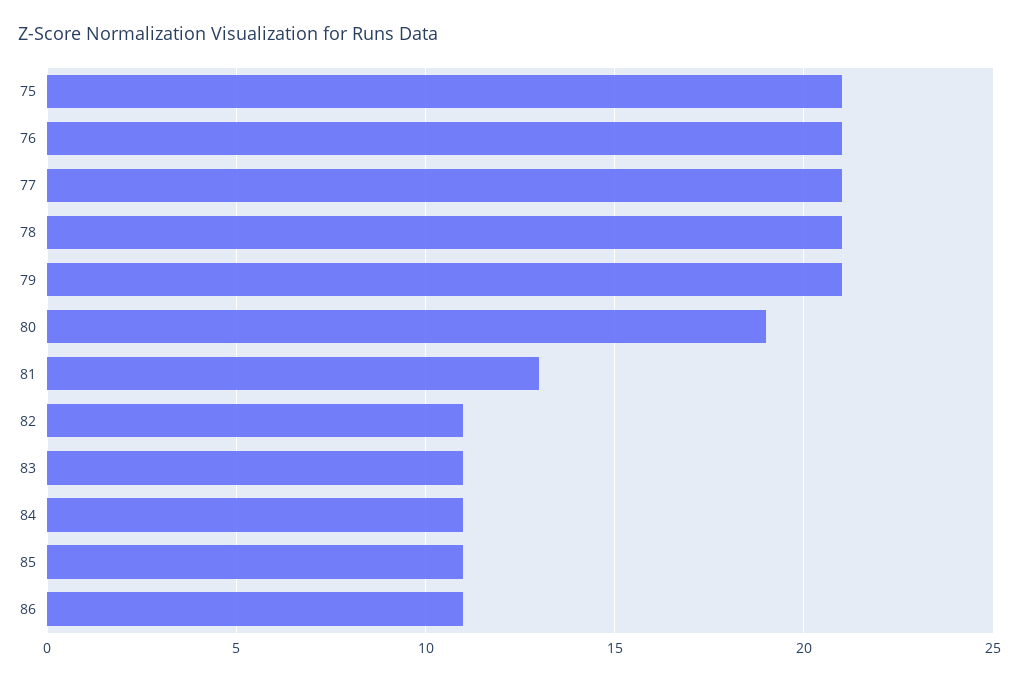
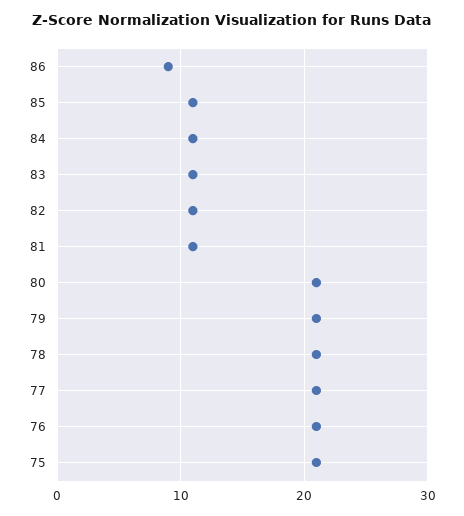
  {
    "75": 21,
    "76": 21,
    "77": 21,
    "78": 21,
    "79": 21,
-   "80": 19,
+   "80": 21,
-   "81": 13,
+   "81": 11,
    "82": 11,
    "83": 11,
    "84": 11,
    "85": 11,
-   "86": 11
+   "86": 9
  }

